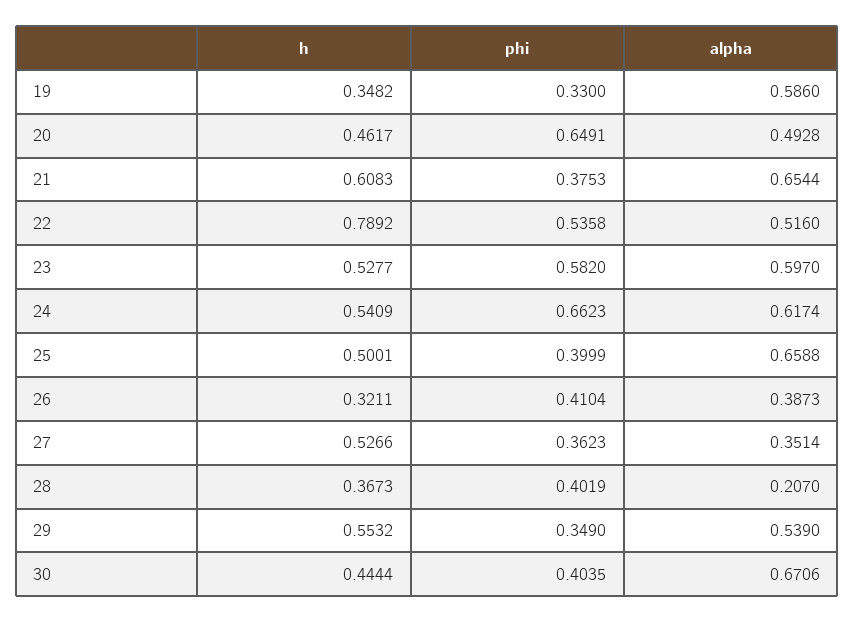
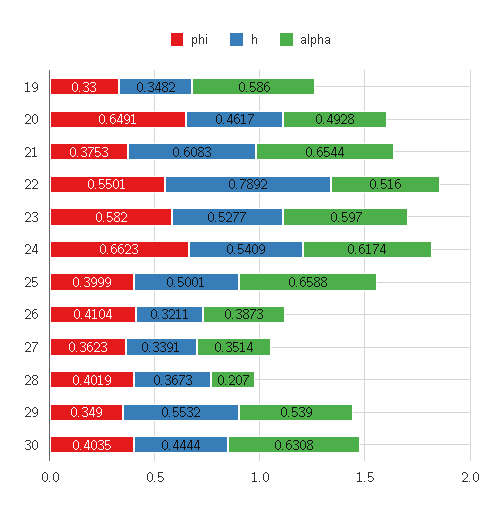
  {
    "h": {
      "19": 0.3482,
      "20": 0.4617,
      "21": 0.6083,
      "22": 0.7892,
      "23": 0.5277,
      "24": 0.5409,
      "25": 0.5001,
      "26": 0.3211,
-     "27": 0.5266,
+     "27": 0.3391,
      "28": 0.3673,
      "29": 0.5532,
      "30": 0.4444
    },
    "phi": {
      "19": 0.33,
      "20": 0.6491,
      "21": 0.3753,
-     "22": 0.5358,
+     "22": 0.5501,
      "23": 0.582,
      "24": 0.6623,
      "25": 0.3999,
      "26": 0.4104,
      "27": 0.3623,
      "28": 0.4019,
      "29": 0.349,
      "30": 0.4035
    },
    "alpha": {
      "19": 0.586,
      "20": 0.4928,
      "21": 0.6544,
      "22": 0.516,
      "23": 0.597,
      "24": 0.6174,
      "25": 0.6588,
      "26": 0.3873,
      "27": 0.3514,
      "28": 0.207,
      "29": 0.539,
-     "30": 0.6706
+     "30": 0.6308
    }
  }

